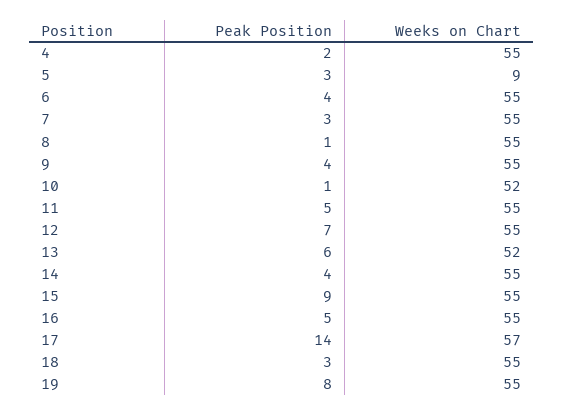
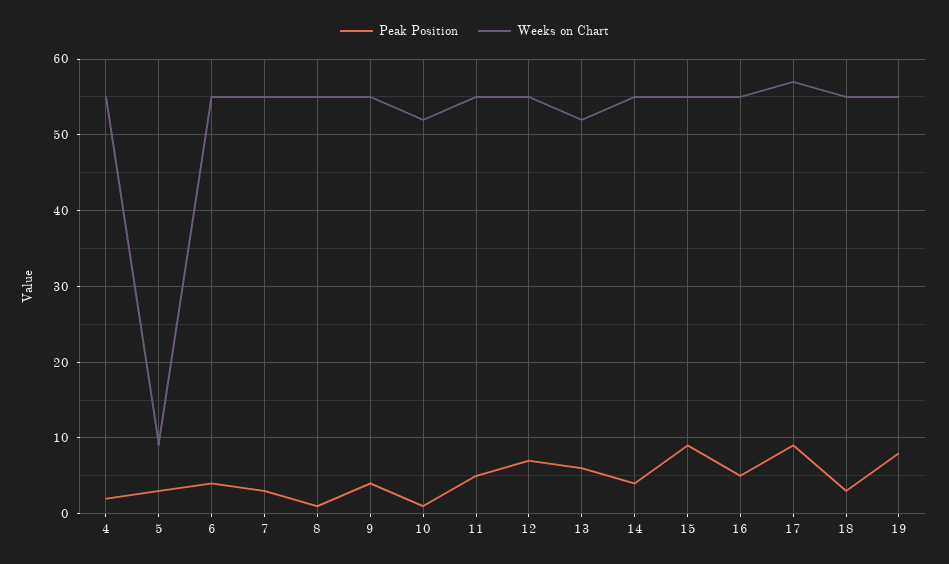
  {
    "Peak Position": {
      "4": 2,
      "5": 3,
      "6": 4,
      "7": 3,
      "8": 1,
      "9": 4,
      "10": 1,
      "11": 5,
      "12": 7,
      "13": 6,
      "14": 4,
      "15": 9,
      "16": 5,
-     "17": 14,
+     "17": 9,
      "18": 3,
      "19": 8
    },
    "Weeks on Chart": {
      "4": 55,
      "5": 9,
      "6": 55,
      "7": 55,
      "8": 55,
      "9": 55,
      "10": 52,
      "11": 55,
      "12": 55,
      "13": 52,
      "14": 55,
      "15": 55,
      "16": 55,
      "17": 57,
      "18": 55,
      "19": 55
    }
  }

